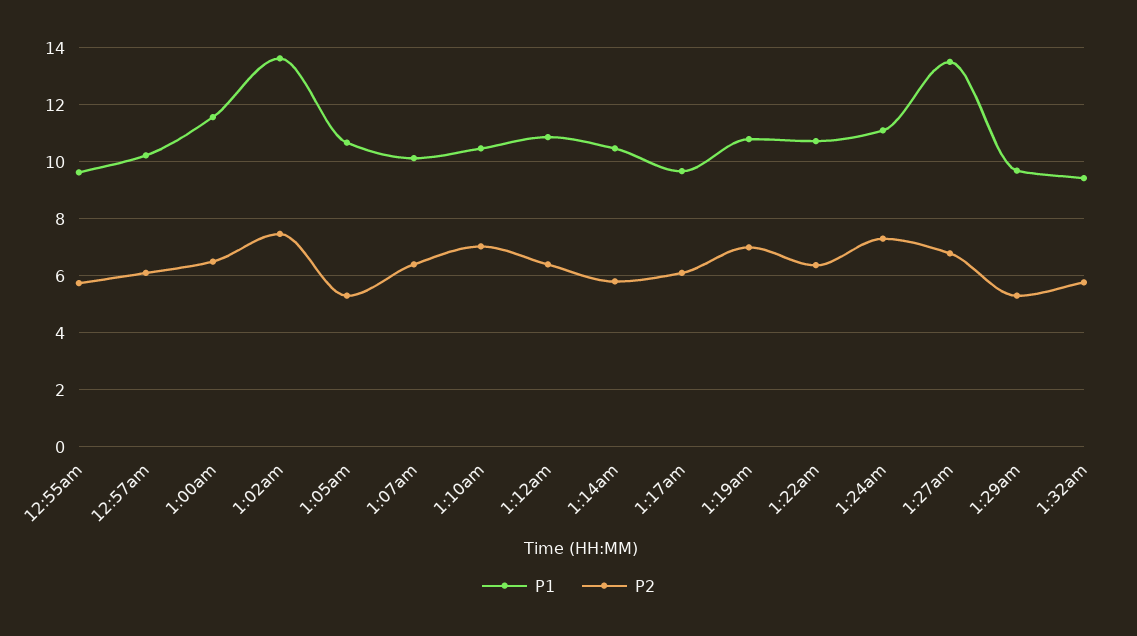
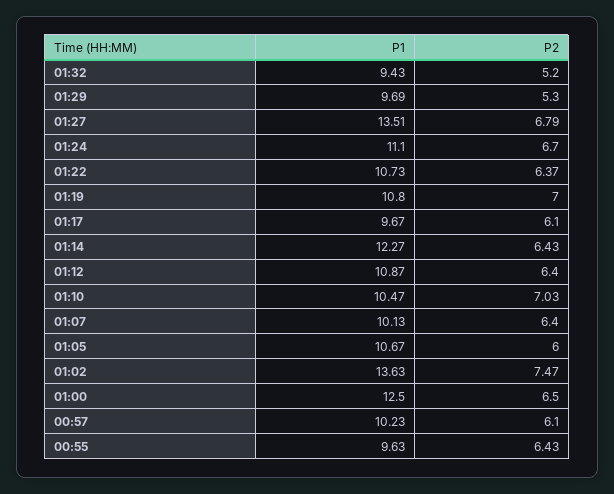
  {
    "P1": {
      "12:55am": 9.63,
      "12:57am": 10.23,
-     "1:00am": 11.5,
+     "1:00am": 12.5,
      "1:02am": 13.63,
      "1:05am": 10.67,
      "1:07am": 10.13,
      "1:10am": 10.47,
      "1:12am": 10.87,
-     "1:14am": 10.5,
+     "1:14am": 12.27,
      "1:17am": 9.67,
      "1:19am": 10.8,
      "1:22am": 10.73,
      "1:24am": 11.1,
      "1:27am": 13.51,
      "1:29am": 9.69,
      "1:32am": 9.43
    },
    "P2": {
-     "12:55am": 5.75,
+     "12:55am": 6.43,
      "12:57am": 6.1,
      "1:00am": 6.5,
      "1:02am": 7.47,
-     "1:05am": 5.25,
+     "1:05am": 6,
      "1:07am": 6.4,
      "1:10am": 7.03,
      "1:12am": 6.4,
-     "1:14am": 5.75,
+     "1:14am": 6.43,
      "1:17am": 6.1,
      "1:19am": 7,
      "1:22am": 6.37,
-     "1:24am": 7.25,
+     "1:24am": 6.7,
      "1:27am": 6.79,
      "1:29am": 5.3,
-     "1:32am": 5.75
+     "1:32am": 5.2
    }
  }

